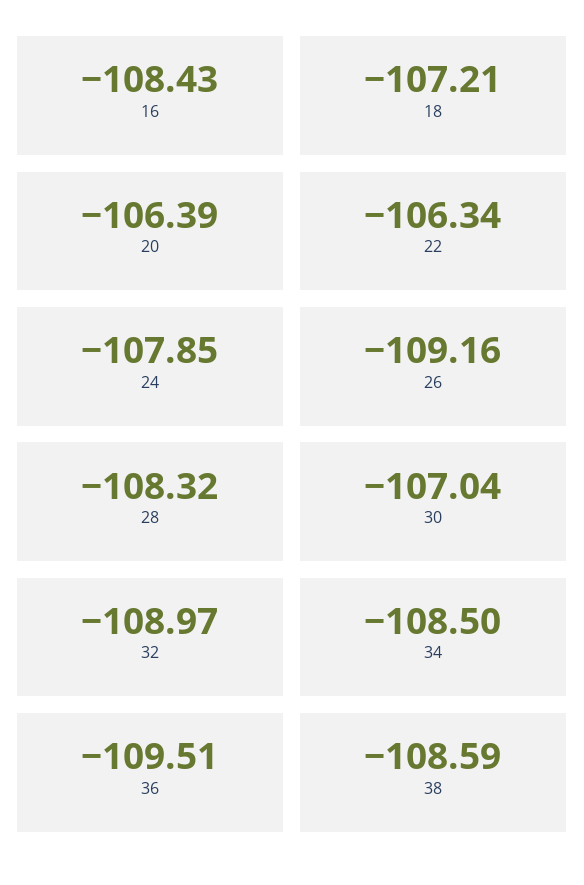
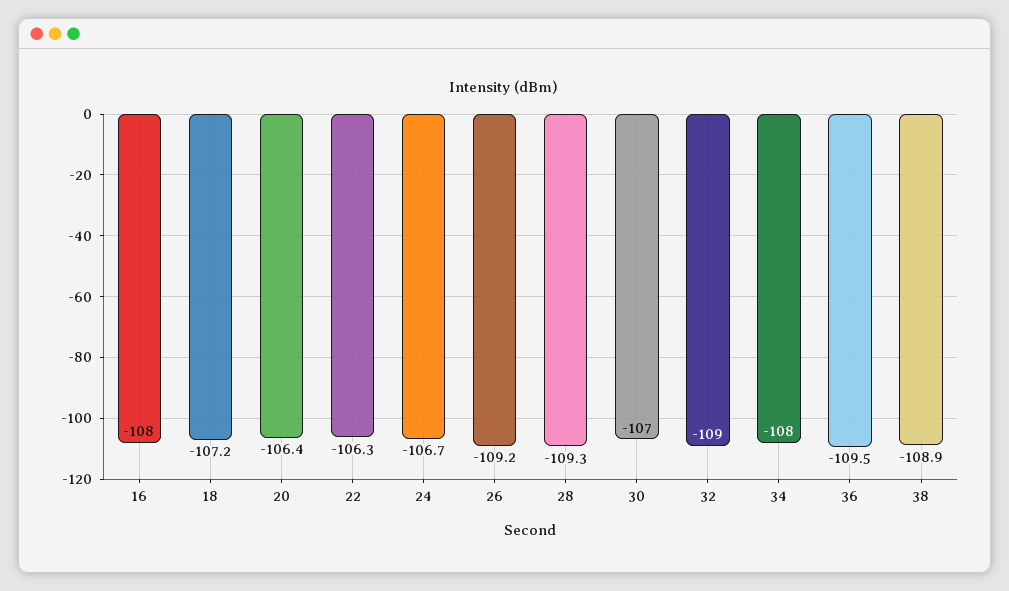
  {
-   "16": -108.43,
+   "16": -108,
    "18": -107.21,
    "20": -106.39,
    "22": -106.34,
-   "24": -107.85,
+   "24": -106.7,
    "26": -109.16,
-   "28": -108.32,
+   "28": -109.3,
    "30": -107.04,
    "32": -108.97,
-   "34": -108.5,
+   "34": -108,
    "36": -109.51,
-   "38": -108.59
+   "38": -108.9
  }

